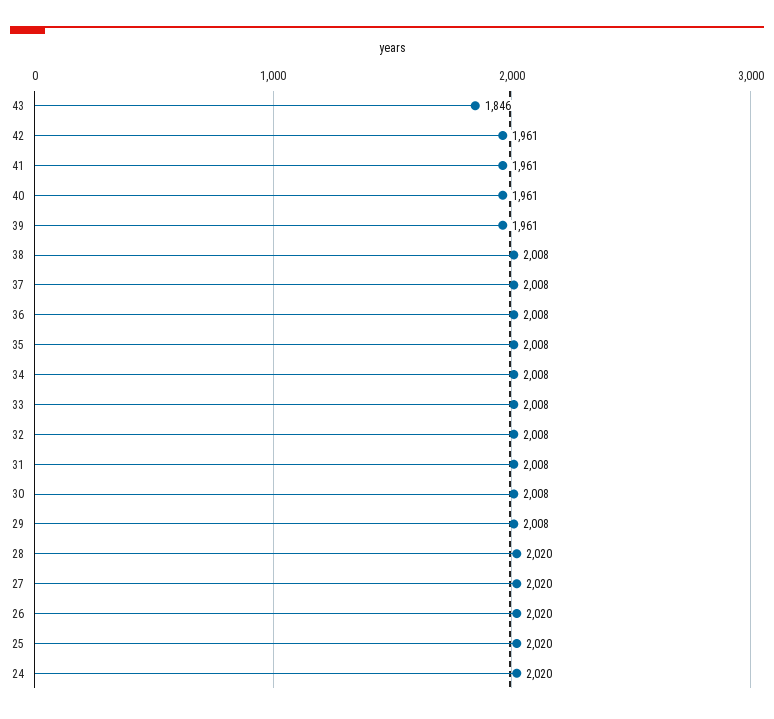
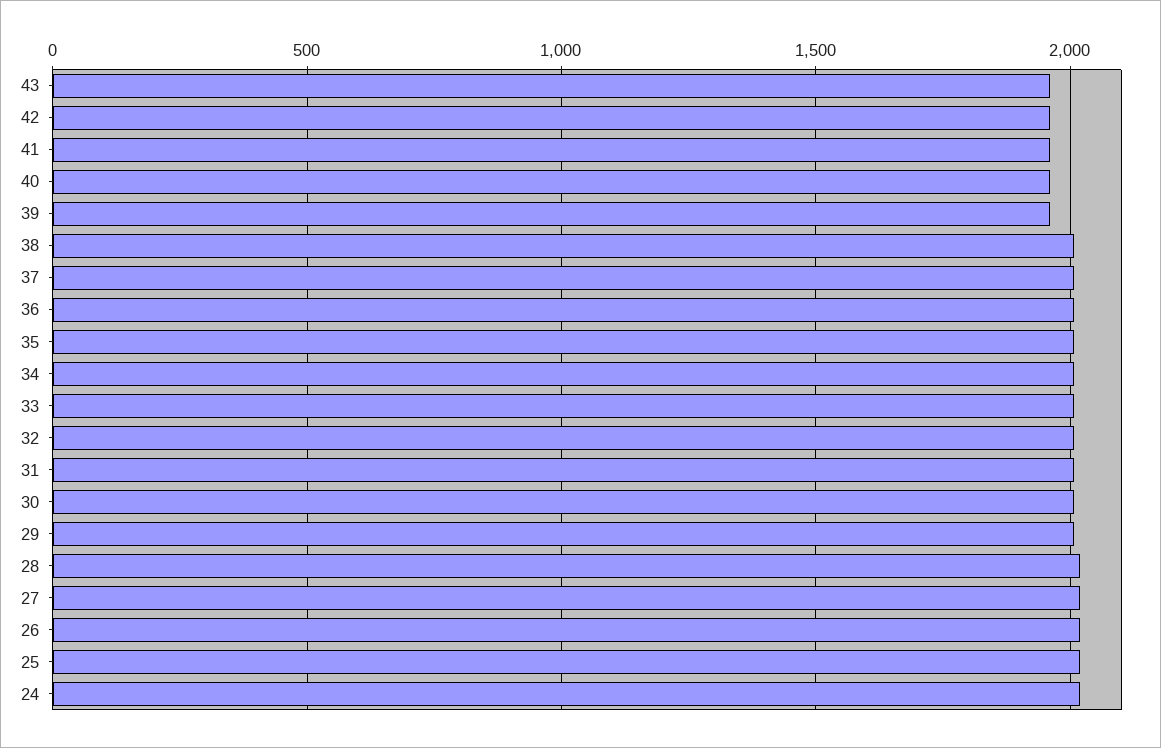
  {
-   "43": 1846,
+   "43": 1950,
    "42": 1961,
    "41": 1961,
    "40": 1961,
    "39": 1961,
    "38": 2008,
    "37": 2008,
    "36": 2008,
    "35": 2008,
    "34": 2008,
    "33": 2008,
    "32": 2008,
    "31": 2008,
    "30": 2008,
    "29": 2008,
    "28": 2020,
    "27": 2020,
    "26": 2020,
    "25": 2020,
    "24": 2020
  }

